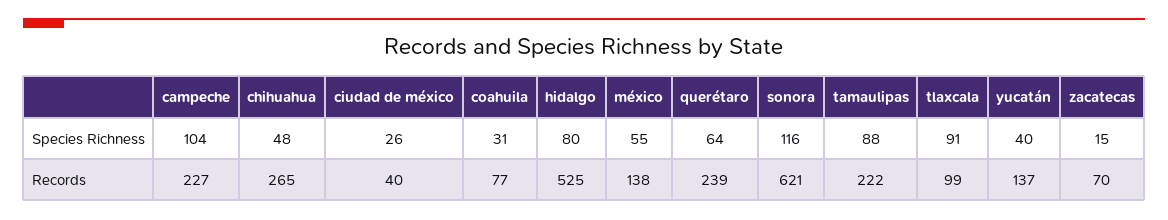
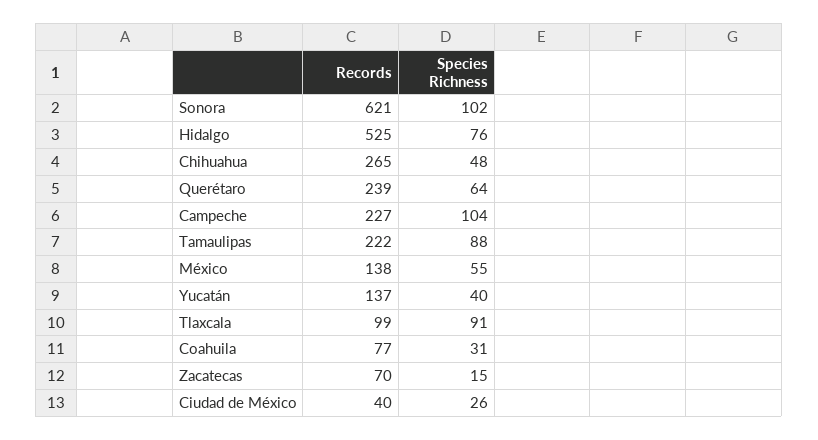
  {
    "campeche": {
      "Species Richness": 104,
      "Records": 227
    },
    "chihuahua": {
      "Species Richness": 48,
      "Records": 265
    },
    "ciudad de méxico": {
      "Species Richness": 26,
      "Records": 40
    },
    "coahuila": {
      "Species Richness": 31,
      "Records": 77
    },
    "hidalgo": {
-     "Species Richness": 80,
+     "Species Richness": 76,
      "Records": 525
    },
    "méxico": {
      "Species Richness": 55,
      "Records": 138
    },
    "querétaro": {
      "Species Richness": 64,
      "Records": 239
    },
    "sonora": {
-     "Species Richness": 116,
+     "Species Richness": 102,
      "Records": 621
    },
    "tamaulipas": {
      "Species Richness": 88,
      "Records": 222
    },
    "tlaxcala": {
      "Species Richness": 91,
      "Records": 99
    },
    "yucatán": {
      "Species Richness": 40,
      "Records": 137
    },
    "zacatecas": {
      "Species Richness": 15,
      "Records": 70
    }
  }

